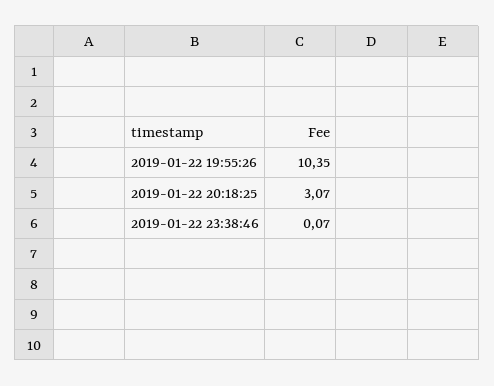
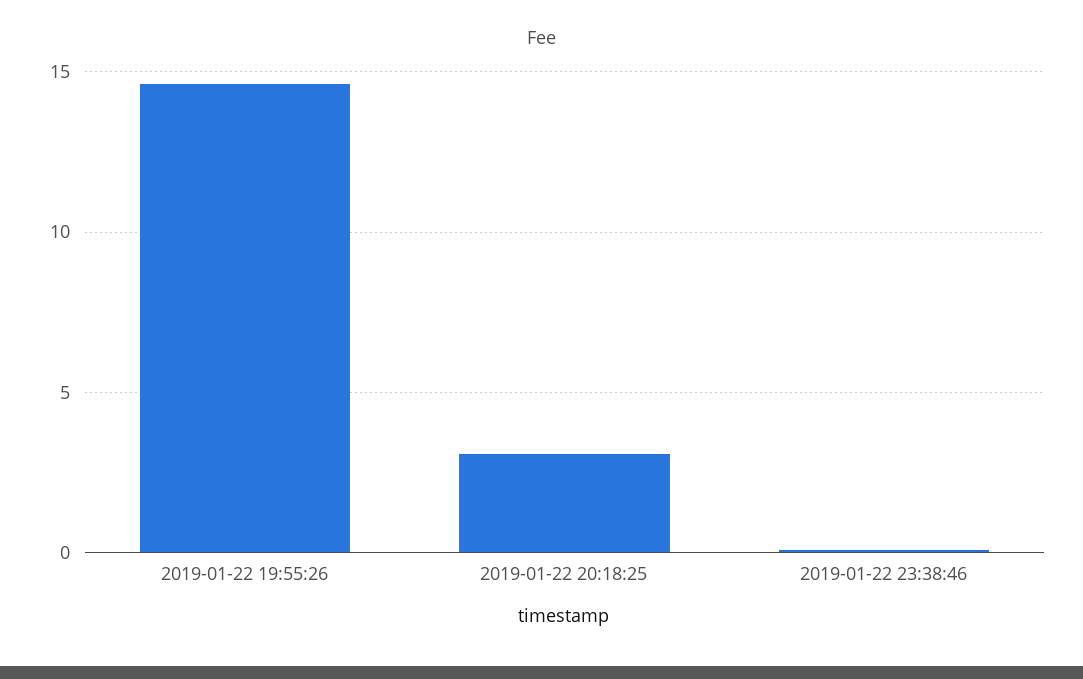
  {
-   "2019-01-22 19:55:26": 10.35,
+   "2019-01-22 19:55:26": 14.5,
    "2019-01-22 20:18:25": 3.07,
    "2019-01-22 23:38:46": 0.07
  }

